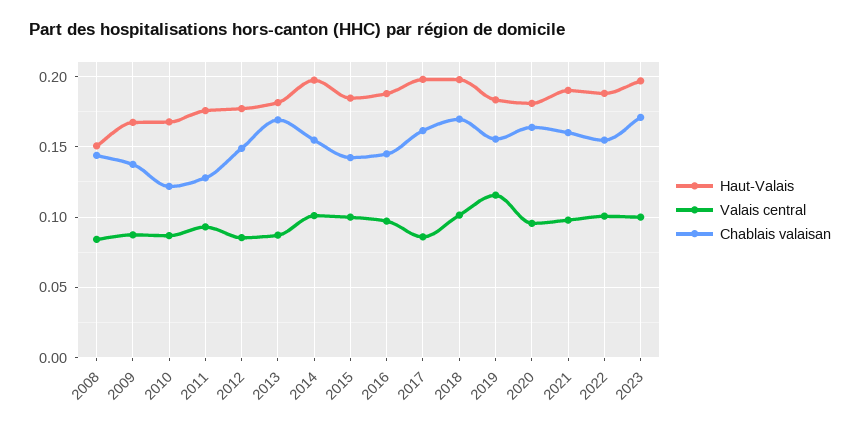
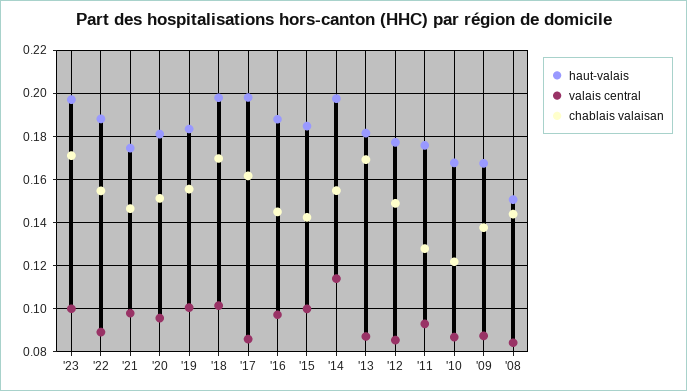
  {
    "Haut-Valais": {
      "2008": 0.15,
      "2009": 0.165,
      "2010": 0.17,
      "2011": 0.175,
      "2012": 0.175,
      "2013": 0.18,
      "2014": 0.2,
      "2015": 0.185,
      "2016": 0.19,
      "2017": 0.2,
      "2018": 0.2,
      "2019": 0.185,
      "2020": 0.18,
-     "2021": 0.19,
+     "2021": 0.175,
      "2022": 0.19,
      "2023": 0.195
    },
    "Valais central": {
      "2008": 0.085,
      "2009": 0.085,
      "2010": 0.085,
      "2011": 0.095,
      "2012": 0.085,
      "2013": 0.085,
-     "2014": 0.1,
+     "2014": 0.115,
      "2015": 0.1,
      "2016": 0.095,
      "2017": 0.085,
      "2018": 0.1,
-     "2019": 0.115,
+     "2019": 0.1,
      "2020": 0.095,
      "2021": 0.1,
-     "2022": 0.1,
+     "2022": 0.09,
      "2023": 0.1
    },
    "Chablais valaisan": {
      "2008": 0.145,
      "2009": 0.14,
      "2010": 0.12,
      "2011": 0.13,
      "2012": 0.15,
      "2013": 0.17,
      "2014": 0.155,
      "2015": 0.14,
      "2016": 0.145,
      "2017": 0.16,
      "2018": 0.17,
      "2019": 0.155,
-     "2020": 0.165,
+     "2020": 0.15,
-     "2021": 0.16,
+     "2021": 0.145,
      "2022": 0.155,
      "2023": 0.17
    }
  }

